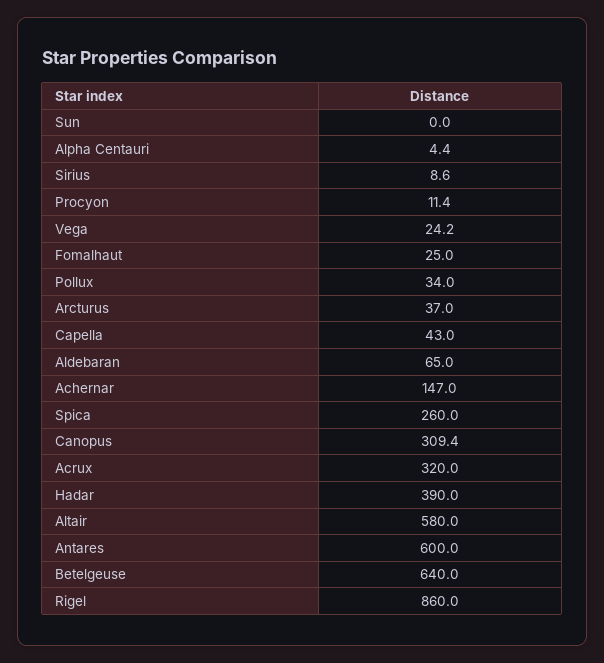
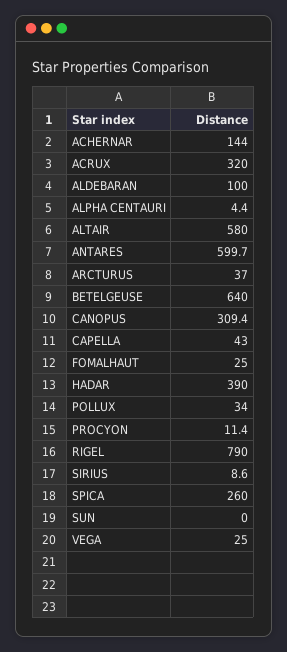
  {
    "Sun": 0,
    "Alpha Centauri": 4.4,
    "Sirius": 8.6,
    "Procyon": 11.4,
-   "Vega": 24.2,
+   "Vega": 25,
    "Fomalhaut": 25,
    "Pollux": 34,
    "Arcturus": 37,
    "Capella": 43,
-   "Aldebaran": 65,
+   "Aldebaran": 100,
-   "Achernar": 147,
+   "Achernar": 144,
    "Spica": 260,
    "Canopus": 309.4,
    "Acrux": 320,
    "Hadar": 390,
    "Altair": 580,
-   "Antares": 600,
+   "Antares": 599.7,
    "Betelgeuse": 640,
-   "Rigel": 860
+   "Rigel": 790
  }

